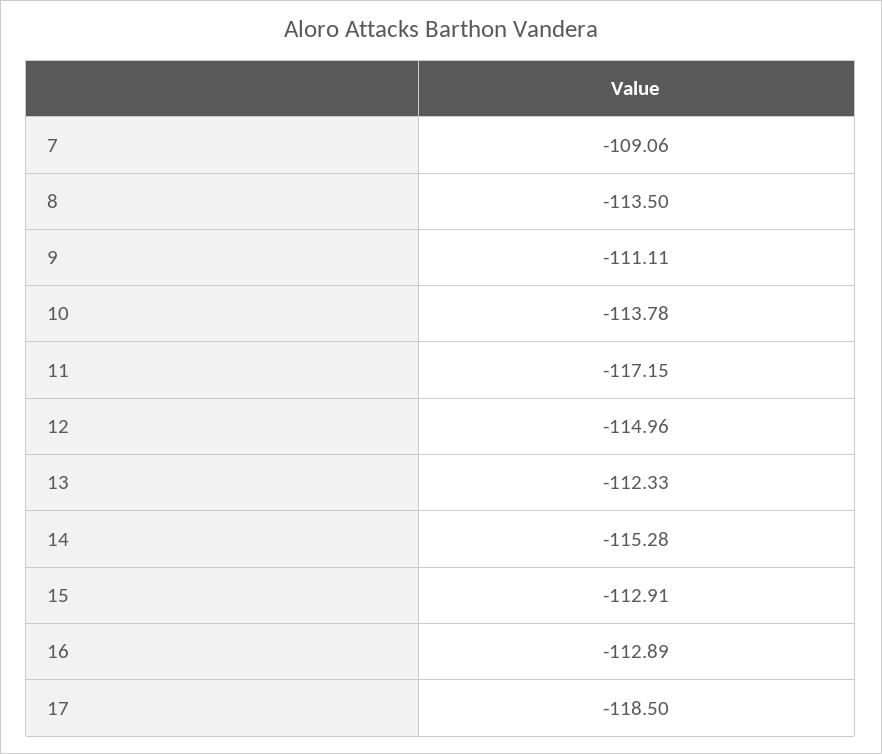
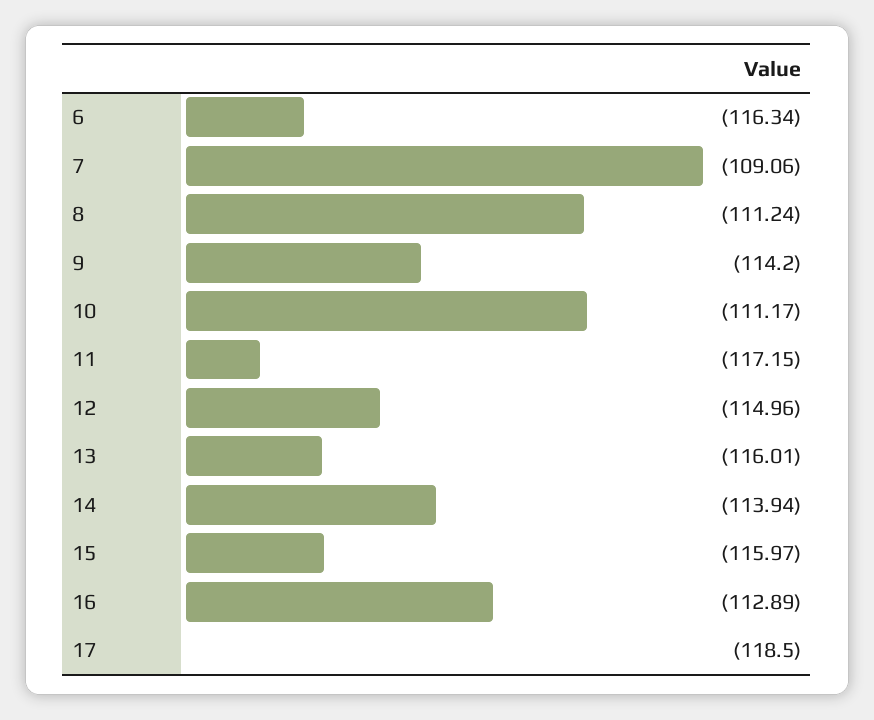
  {
    "7": -109.06,
-   "8": -113.5,
+   "8": -111.24,
-   "9": -111.11,
+   "9": -114.2,
-   "10": -113.78,
+   "10": -111.17,
    "11": -117.15,
    "12": -114.96,
-   "13": -112.33,
+   "13": -116.01,
-   "14": -115.28,
+   "14": -113.94,
-   "15": -112.91,
+   "15": -115.97,
    "16": -112.89,
-   "17": -118.5
+   "17": -118.5,
+   "6": -116.34
  }

